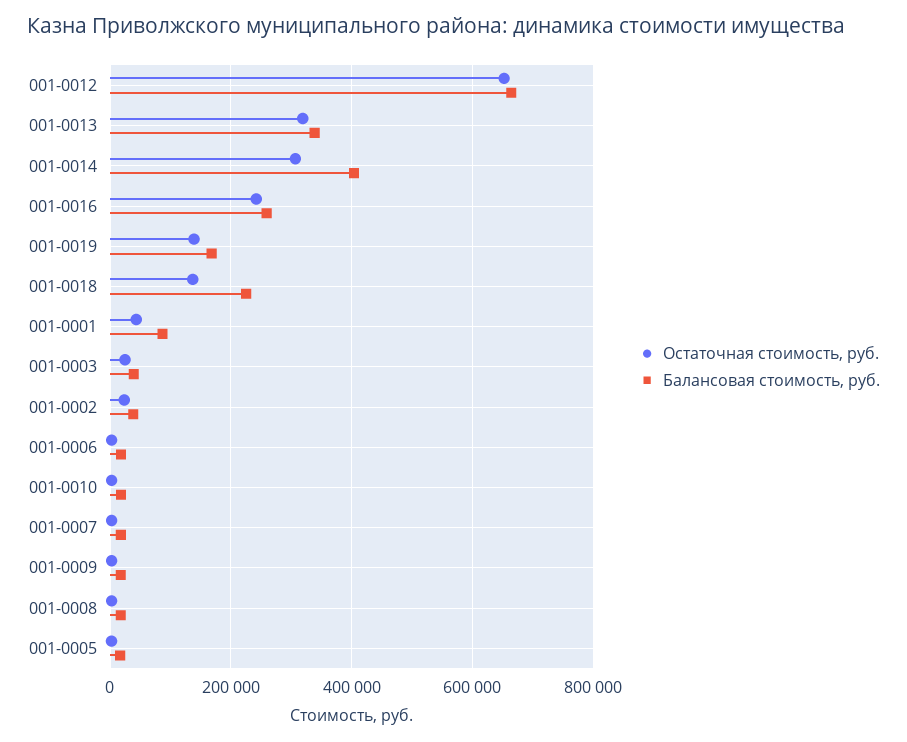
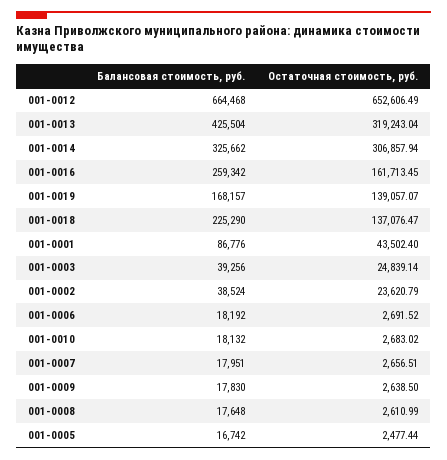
  {
    "Остаточная стоимость, руб.": {
      "001-0012": 652606.49,
      "001-0013": 319243.04,
      "001-0014": 306857.94,
-     "001-0016": 240000,
+     "001-0016": 161713.45,
      "001-0019": 139057.07,
      "001-0018": 137076.47,
      "001-0001": 43502.4,
      "001-0003": 24839.14,
      "001-0002": 23620.79,
      "001-0006": 2691.52,
      "001-0010": 2683.02,
      "001-0007": 2656.51,
      "001-0009": 2638.5,
      "001-0008": 2610.99,
      "001-0005": 2477.44
    },
    "Балансовая стоимость, руб.": {
      "001-0012": 664468,
-     "001-0013": 340000,
+     "001-0013": 425504,
-     "001-0014": 400000,
+     "001-0014": 325662,
      "001-0016": 259342,
      "001-0019": 168157,
      "001-0018": 225290,
      "001-0001": 86776,
      "001-0003": 39256,
      "001-0002": 38524,
      "001-0006": 18192,
      "001-0010": 18132,
      "001-0007": 17951,
      "001-0009": 17830,
      "001-0008": 17648,
      "001-0005": 16742
    }
  }

